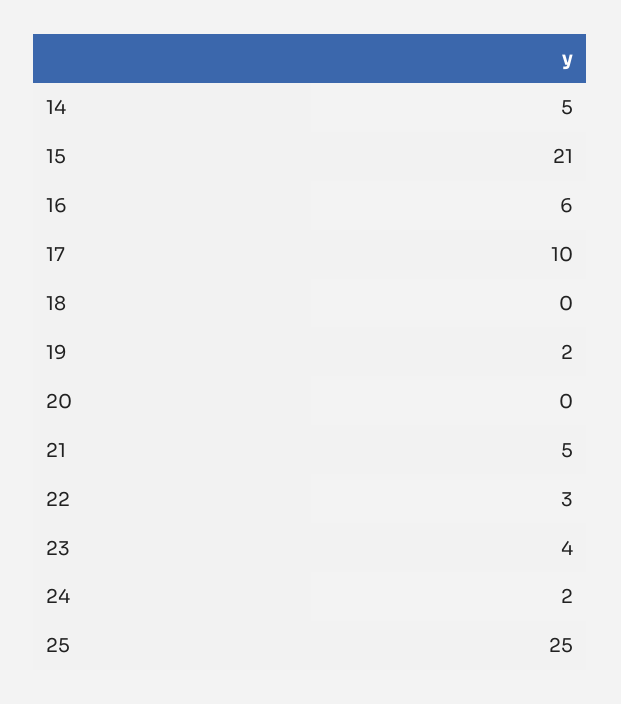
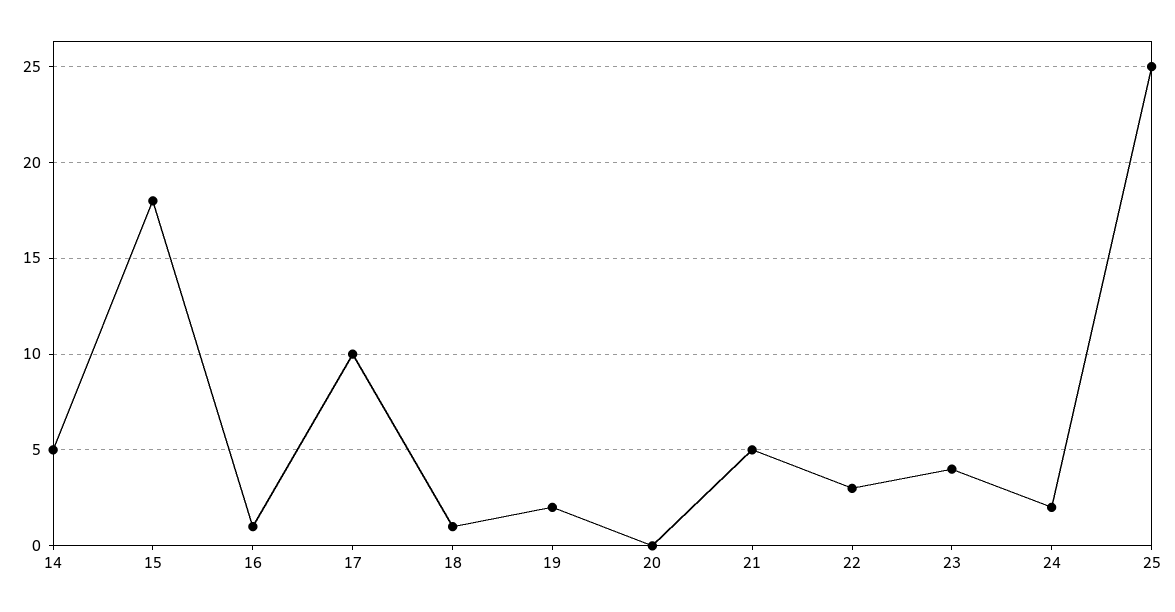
  {
    "14": 5,
-   "15": 21,
+   "15": 18,
-   "16": 6,
+   "16": 1,
    "17": 10,
-   "18": 0,
+   "18": 1,
    "19": 2,
    "20": 0,
    "21": 5,
    "22": 3,
    "23": 4,
    "24": 2,
    "25": 25
  }

